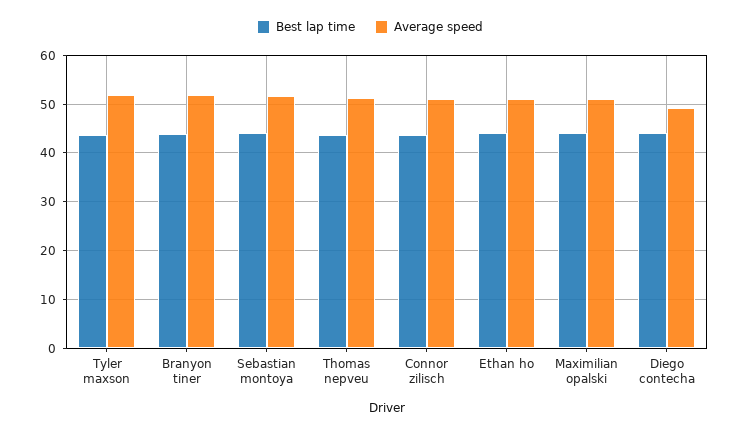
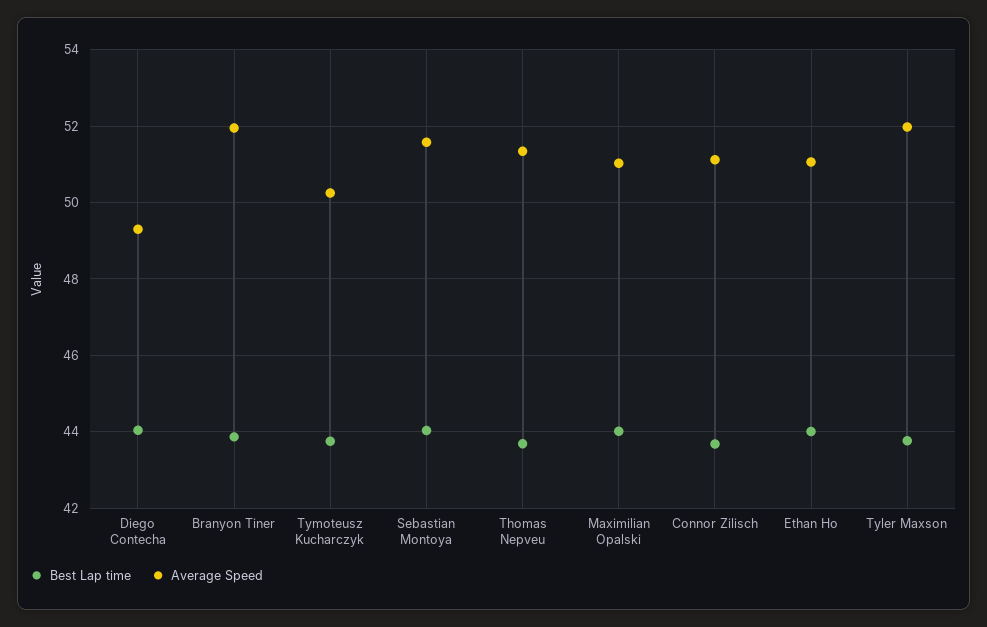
  {
    "Best lap time": {
      "Tyler maxson": 43.8,
      "Branyon tiner": 43.8,
      "Sebastian montoya": 44,
      "Thomas nepveu": 43.6,
      "Connor zilisch": 43.6,
      "Ethan ho": 44,
      "Maximilian opalski": 44,
-     "Diego contecha": 44
+     "Diego contecha": 44,
+     "Tymoteusz Kucharczyk": 43.8
    },
    "Average speed": {
      "Tyler maxson": 52,
      "Branyon tiner": 52,
      "Sebastian montoya": 51.6,
      "Thomas nepveu": 51.4,
      "Connor zilisch": 51.2,
      "Ethan ho": 51,
      "Maximilian opalski": 51,
-     "Diego contecha": 49.4
+     "Diego contecha": 49.4,
+     "Tymoteusz Kucharczyk": 50.2
    }
  }

